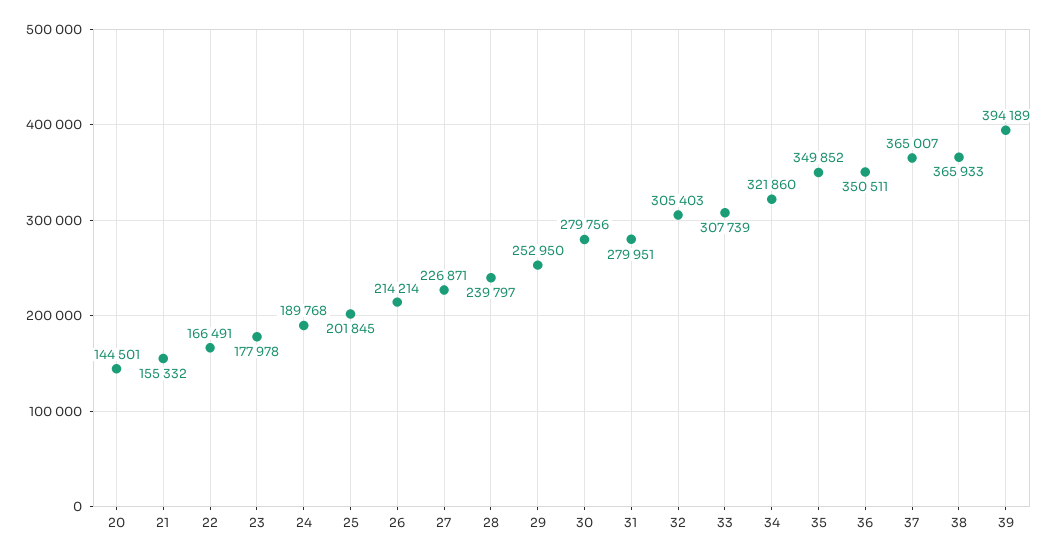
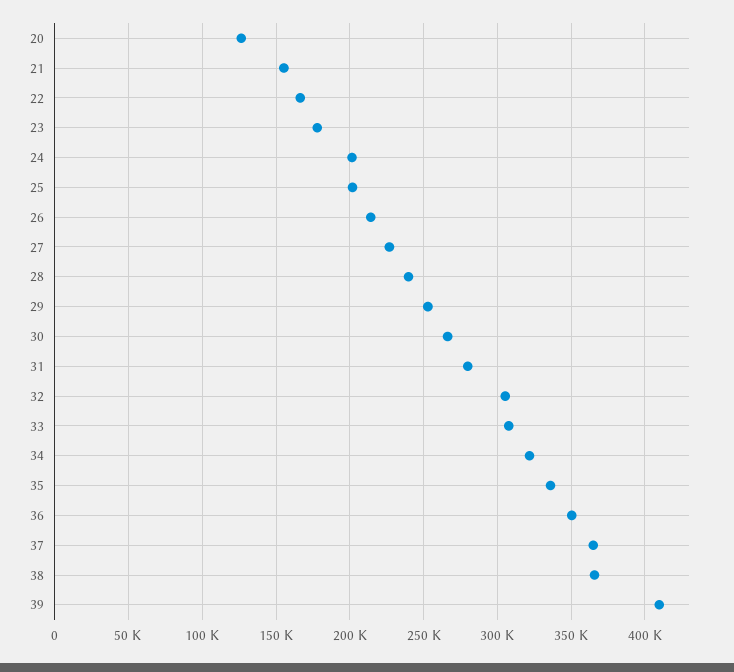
  {
-   "20": 144501,
+   "20": 125000,
    "21": 155332,
    "22": 166491,
    "23": 177978,
-   "24": 189768,
+   "24": 200000,
    "25": 201845,
    "26": 214214,
    "27": 226871,
    "28": 239797,
    "29": 252950,
-   "30": 279756,
+   "30": 265000,
    "31": 279951,
    "32": 305403,
    "33": 307739,
    "34": 321860,
-   "35": 349852,
+   "35": 335000,
    "36": 350511,
    "37": 365007,
    "38": 365933,
-   "39": 394189
+   "39": 410000
  }

